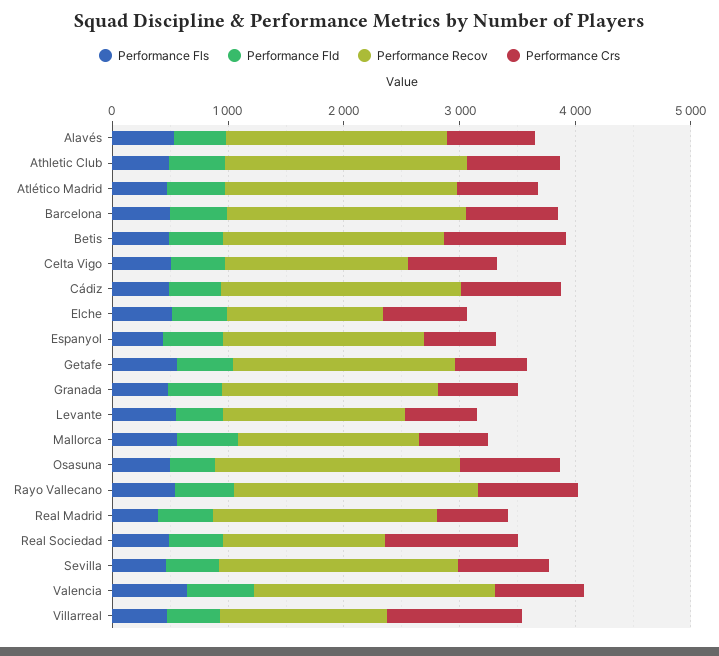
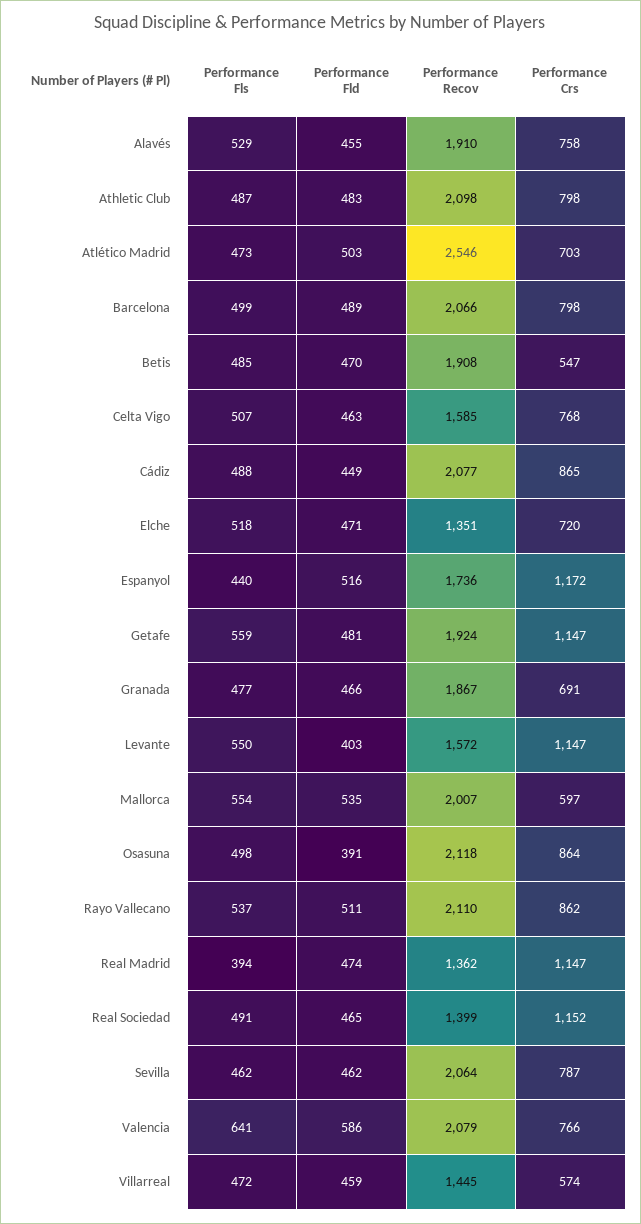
  {
    "Performance Fls": {
      "Alavés": 529,
      "Athletic Club": 487,
      "Atlético Madrid": 473,
      "Barcelona": 499,
      "Betis": 485,
      "Celta Vigo": 507,
      "Cádiz": 488,
      "Elche": 518,
      "Espanyol": 440,
      "Getafe": 559,
      "Granada": 477,
      "Levante": 550,
      "Mallorca": 554,
      "Osasuna": 498,
      "Rayo Vallecano": 537,
      "Real Madrid": 394,
      "Real Sociedad": 491,
      "Sevilla": 462,
      "Valencia": 641,
      "Villarreal": 472
    },
    "Performance Fld": {
      "Alavés": 455,
      "Athletic Club": 483,
      "Atlético Madrid": 503,
      "Barcelona": 489,
      "Betis": 470,
      "Celta Vigo": 463,
      "Cádiz": 449,
      "Elche": 471,
      "Espanyol": 516,
      "Getafe": 481,
      "Granada": 466,
      "Levante": 403,
      "Mallorca": 535,
      "Osasuna": 391,
      "Rayo Vallecano": 511,
      "Real Madrid": 474,
      "Real Sociedad": 465,
      "Sevilla": 462,
      "Valencia": 586,
      "Villarreal": 459
    },
    "Performance Recov": {
      "Alavés": 1910,
      "Athletic Club": 2098,
-     "Atlético Madrid": 2000,
+     "Atlético Madrid": 2546,
      "Barcelona": 2066,
      "Betis": 1908,
      "Celta Vigo": 1585,
      "Cádiz": 2077,
      "Elche": 1351,
      "Espanyol": 1736,
      "Getafe": 1924,
      "Granada": 1867,
      "Levante": 1572,
-     "Mallorca": 1600,
+     "Mallorca": 2007,
      "Osasuna": 2118,
      "Rayo Vallecano": 2110,
-     "Real Madrid": 2000,
+     "Real Madrid": 1362,
      "Real Sociedad": 1399,
      "Sevilla": 2064,
      "Valencia": 2079,
      "Villarreal": 1445
    },
    "Performance Crs": {
      "Alavés": 758,
      "Athletic Club": 798,
      "Atlético Madrid": 703,
      "Barcelona": 798,
-     "Betis": 1000,
+     "Betis": 547,
      "Celta Vigo": 768,
      "Cádiz": 865,
      "Elche": 720,
-     "Espanyol": 600,
+     "Espanyol": 1172,
-     "Getafe": 600,
+     "Getafe": 1147,
      "Granada": 691,
-     "Levante": 600,
+     "Levante": 1147,
      "Mallorca": 597,
      "Osasuna": 864,
      "Rayo Vallecano": 862,
-     "Real Madrid": 600,
+     "Real Madrid": 1147,
      "Real Sociedad": 1152,
      "Sevilla": 787,
      "Valencia": 766,
-     "Villarreal": 1200
+     "Villarreal": 574
    }
  }

